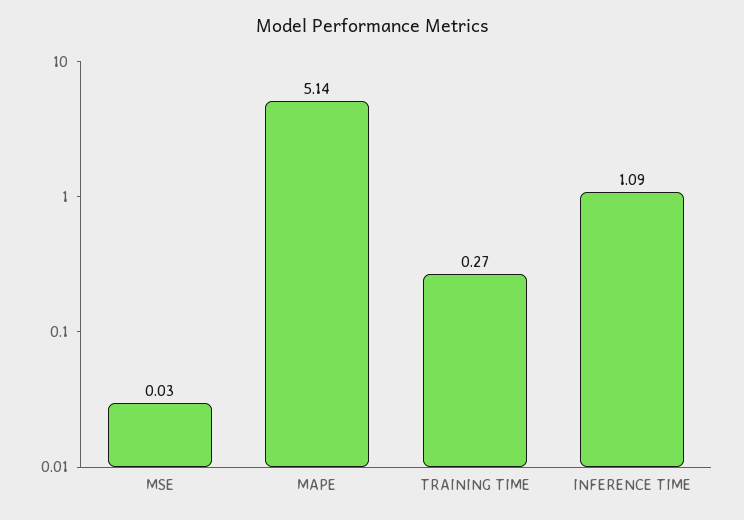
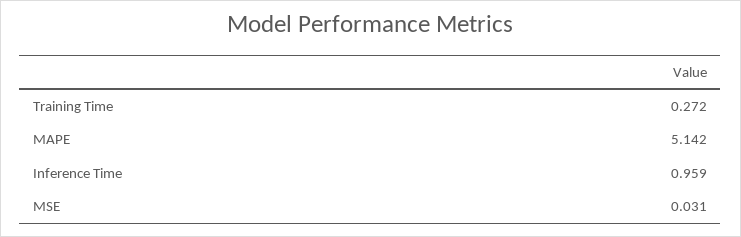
  {
    "MSE": 0.031,
    "MAPE": 5.142,
    "TRAINING TIME": 0.272,
-   "INFERENCE TIME": 1.09
+   "INFERENCE TIME": 0.959
  }

